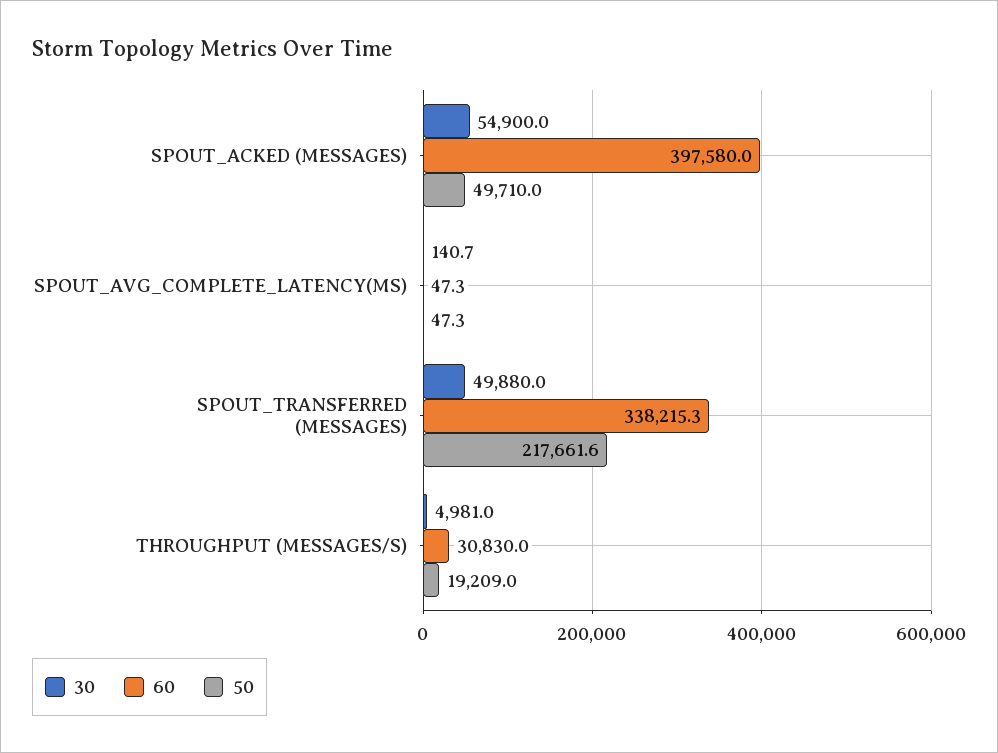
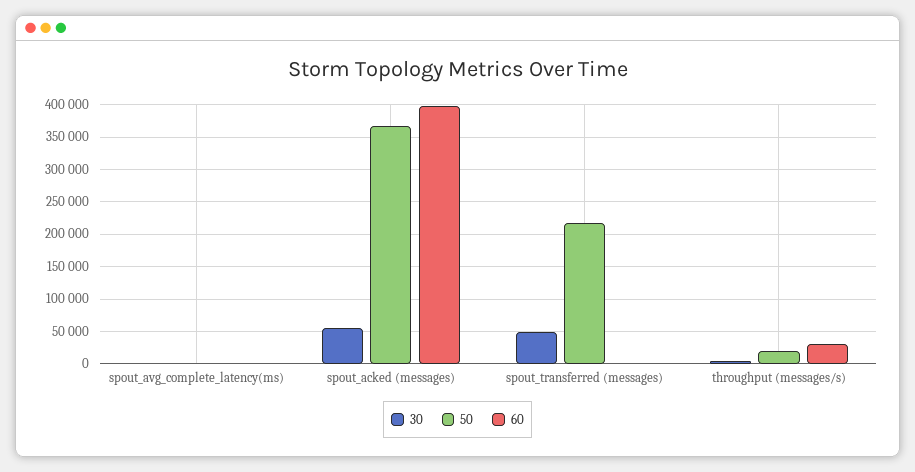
  {
    "30": {
      "SPOUT_ACKED (MESSAGES)": 54900,
      "SPOUT_AVG_COMPLETE_LATENCY(MS)": 140.7,
      "SPOUT_TRANSFERRED (MESSAGES)": 49880,
      "THROUGHPUT (MESSAGES/S)": 4981
    },
    "60": {
      "SPOUT_ACKED (MESSAGES)": 397580,
      "SPOUT_AVG_COMPLETE_LATENCY(MS)": 47.3,
-     "SPOUT_TRANSFERRED (MESSAGES)": 338215.3,
+     "SPOUT_TRANSFERRED (MESSAGES)": 0,
      "THROUGHPUT (MESSAGES/S)": 30830
    },
    "50": {
-     "SPOUT_ACKED (MESSAGES)": 49710,
+     "SPOUT_ACKED (MESSAGES)": 370000,
      "SPOUT_AVG_COMPLETE_LATENCY(MS)": 47.3,
      "SPOUT_TRANSFERRED (MESSAGES)": 217661.6,
      "THROUGHPUT (MESSAGES/S)": 19209
    }
  }

